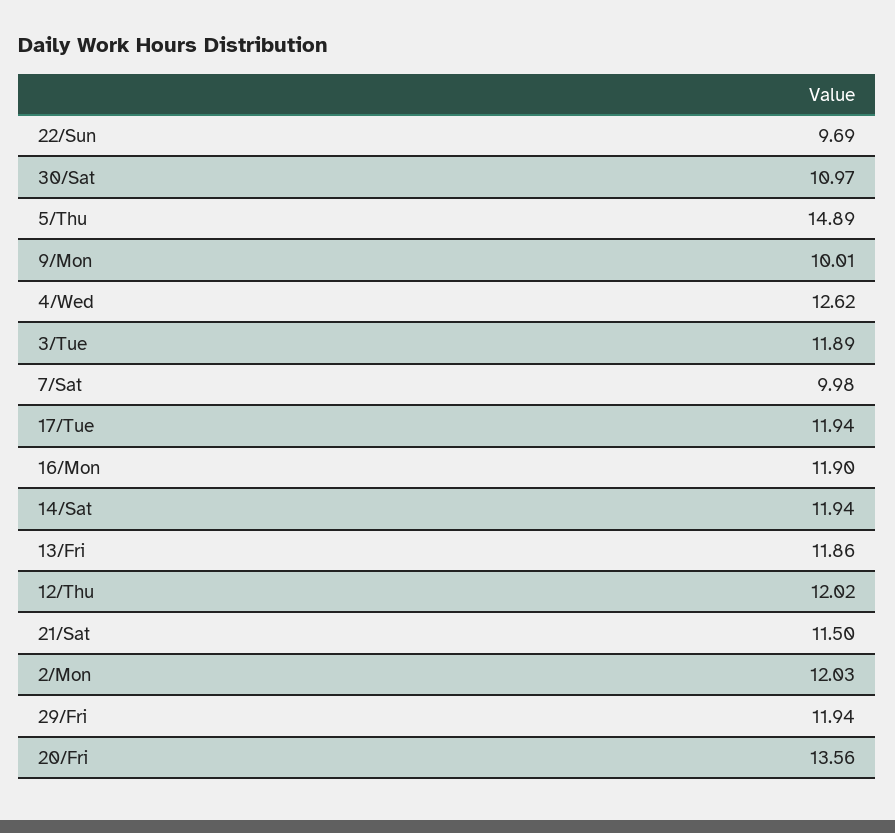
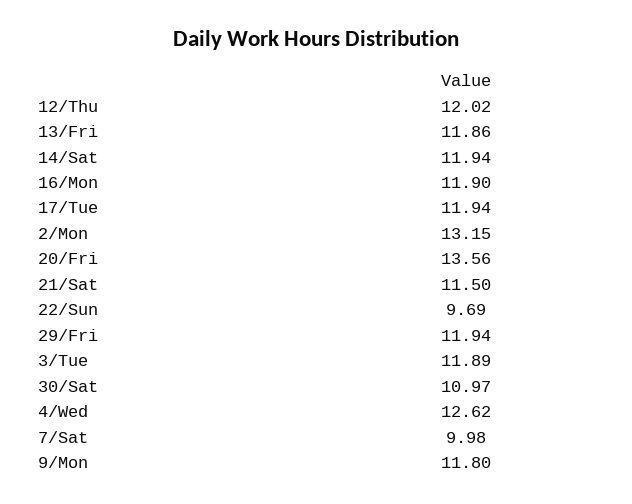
  {
    "22/Sun": 9.69,
    "30/Sat": 10.97,
-   "5/Thu": 14.89,
-   "9/Mon": 10.01,
+   "9/Mon": 11.8,
    "4/Wed": 12.62,
    "3/Tue": 11.89,
    "7/Sat": 9.98,
    "17/Tue": 11.94,
    "16/Mon": 11.9,
    "14/Sat": 11.94,
    "13/Fri": 11.86,
    "12/Thu": 12.02,
    "21/Sat": 11.5,
-   "2/Mon": 12.03,
+   "2/Mon": 13.15,
    "29/Fri": 11.94,
    "20/Fri": 13.56
  }

